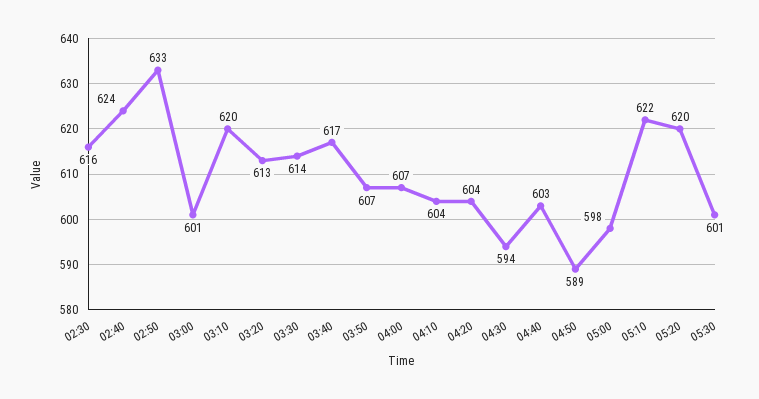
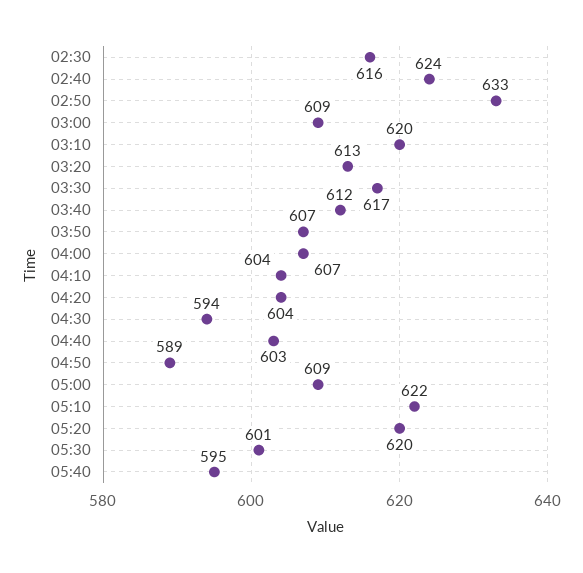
  {
    "02:30": 616,
    "02:40": 624,
    "02:50": 633,
-   "03:00": 601,
+   "03:00": 609,
    "03:10": 620,
    "03:20": 613,
-   "03:30": 614,
+   "03:30": 617,
-   "03:40": 617,
+   "03:40": 612,
    "03:50": 607,
    "04:00": 607,
    "04:10": 604,
    "04:20": 604,
    "04:30": 594,
    "04:40": 603,
    "04:50": 589,
-   "05:00": 598,
+   "05:00": 609,
    "05:10": 622,
    "05:20": 620,
-   "05:30": 601
+   "05:30": 601,
+   "05:40": 595
  }

